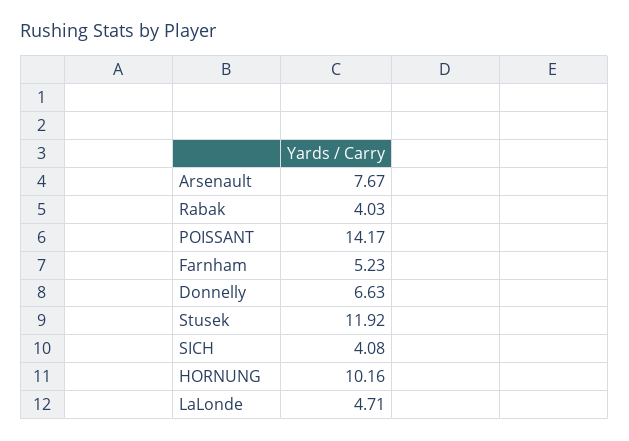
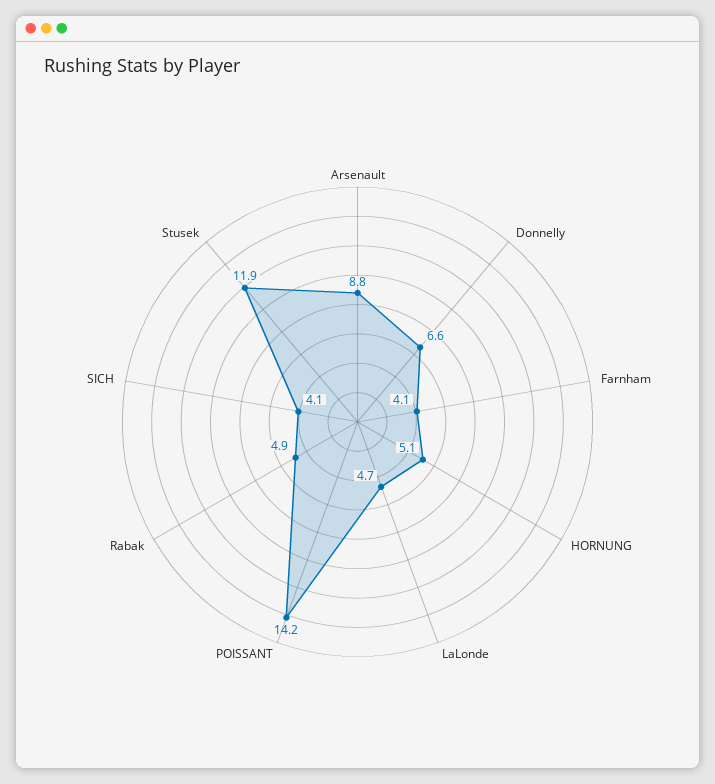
  {
-   "Arsenault": 7.67,
+   "Arsenault": 8.8,
-   "Rabak": 4.03,
+   "Rabak": 4.9,
    "POISSANT": 14.17,
-   "Farnham": 5.23,
+   "Farnham": 4.1,
    "Donnelly": 6.63,
    "Stusek": 11.92,
    "SICH": 4.08,
-   "HORNUNG": 10.16,
+   "HORNUNG": 5.1,
    "LaLonde": 4.71
  }

